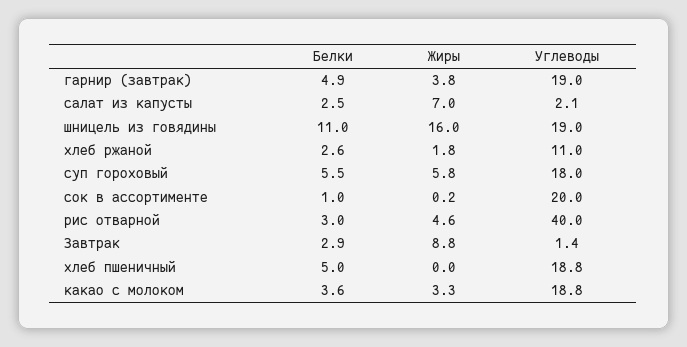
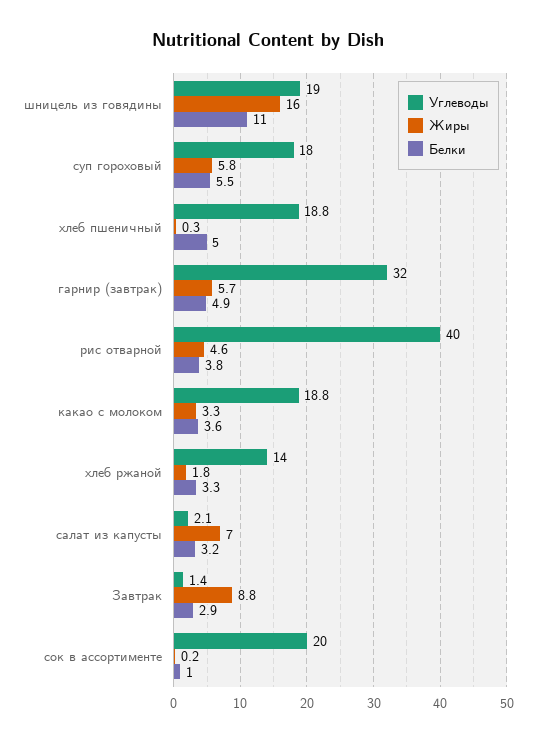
  {
    "Белки": {
      "гарнир (завтрак)": 4.9,
-     "салат из капусты": 2.5,
+     "салат из капусты": 3.2,
      "шницель из говядины": 11,
-     "хлеб ржаной": 2.6,
+     "хлеб ржаной": 3.3,
      "суп гороховый": 5.5,
      "сок в ассортименте": 1,
-     "рис отварной": 3,
+     "рис отварной": 3.8,
      "Завтрак": 2.9,
      "хлеб пшеничный": 5,
      "какао с молоком": 3.6
    },
    "Жиры": {
-     "гарнир (завтрак)": 3.8,
+     "гарнир (завтрак)": 5.7,
      "салат из капусты": 7,
      "шницель из говядины": 16,
      "хлеб ржаной": 1.8,
      "суп гороховый": 5.8,
      "сок в ассортименте": 0.2,
      "рис отварной": 4.6,
      "Завтрак": 8.8,
-     "хлеб пшеничный": 0,
+     "хлеб пшеничный": 0.3,
      "какао с молоком": 3.3
    },
    "Углеводы": {
-     "гарнир (завтрак)": 19,
+     "гарнир (завтрак)": 32,
      "салат из капусты": 2.1,
      "шницель из говядины": 19,
-     "хлеб ржаной": 11,
+     "хлеб ржаной": 14,
      "суп гороховый": 18,
      "сок в ассортименте": 20,
      "рис отварной": 40,
      "Завтрак": 1.4,
      "хлеб пшеничный": 18.8,
      "какао с молоком": 18.8
    }
  }

